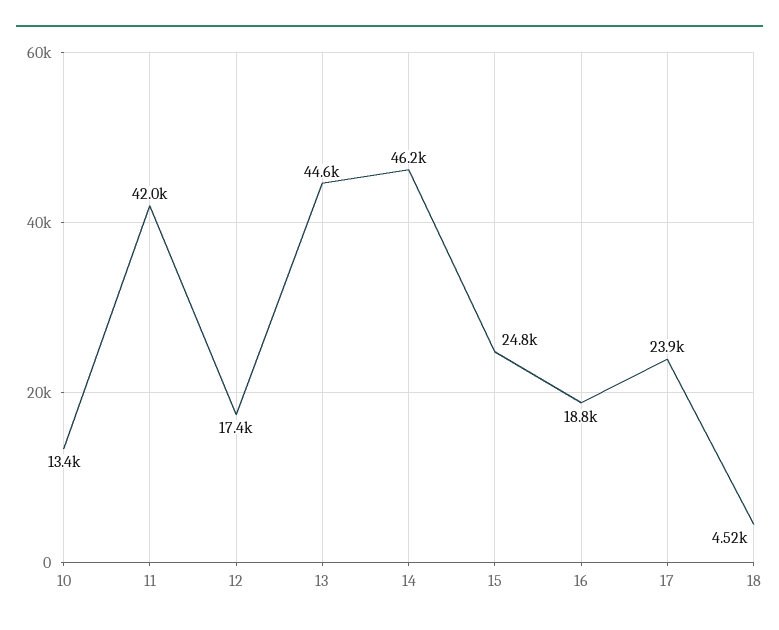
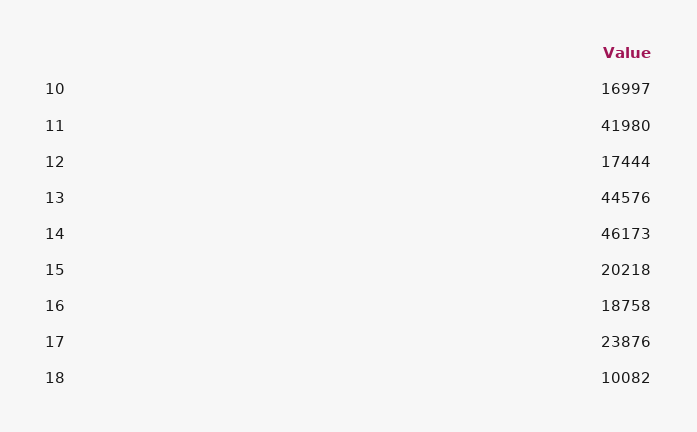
  {
-   "10": 13400,
+   "10": 16997,
    "11": 41980,
    "12": 17444,
    "13": 44576,
    "14": 46173,
-   "15": 24800,
+   "15": 20218,
    "16": 18758,
    "17": 23876,
-   "18": 4520
+   "18": 10082
  }

